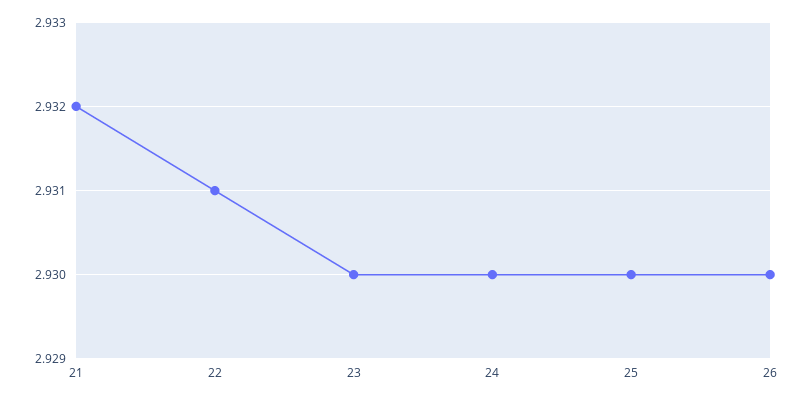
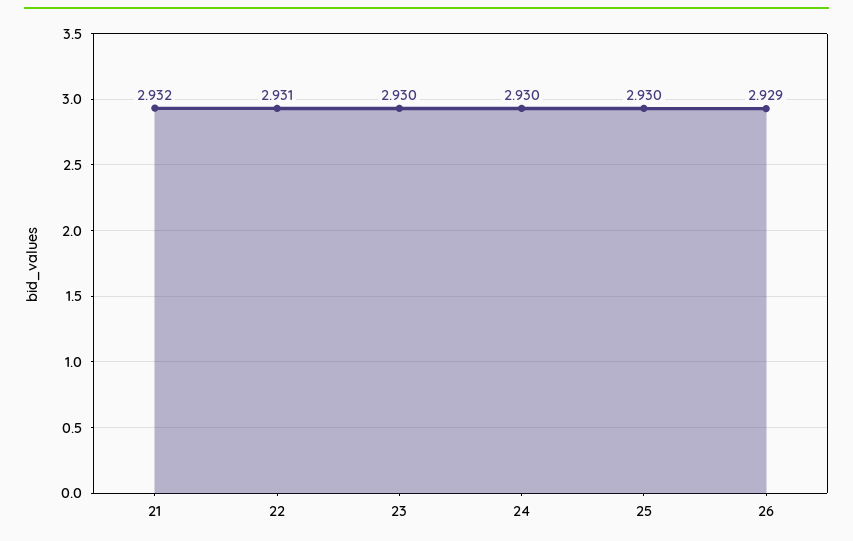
  {
    "21": 2.932,
    "22": 2.931,
    "23": 2.93,
    "24": 2.93,
    "25": 2.93,
-   "26": 2.93
+   "26": 2.929
  }

